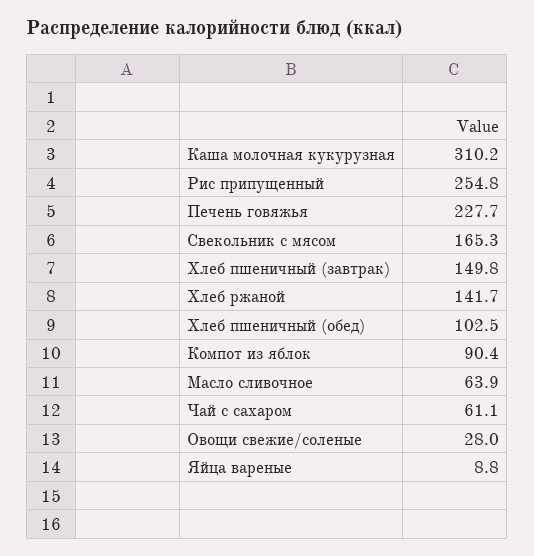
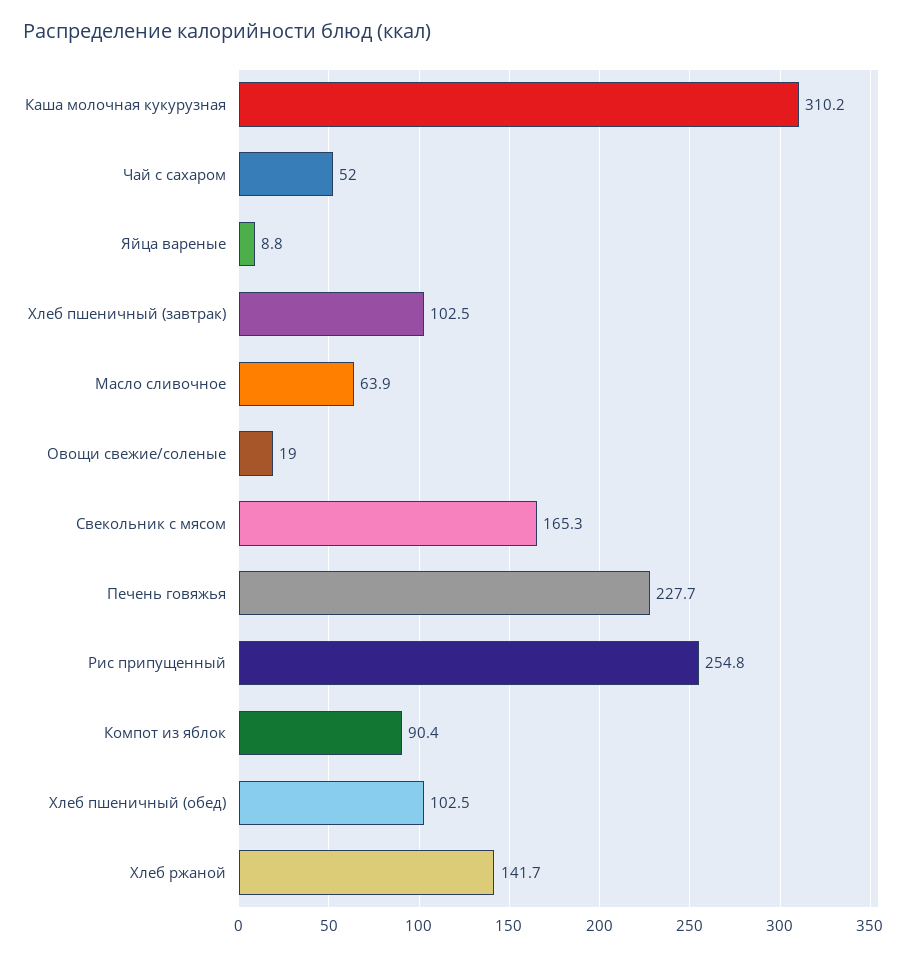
  {
    "Каша молочная кукурузная": 310.2,
    "Рис припущенный": 254.8,
    "Печень говяжья": 227.7,
    "Свекольник с мясом": 165.3,
-   "Хлеб пшеничный (завтрак)": 149.8,
+   "Хлеб пшеничный (завтрак)": 102.5,
    "Хлеб ржаной": 141.7,
    "Хлеб пшеничный (обед)": 102.5,
    "Компот из яблок": 90.4,
    "Масло сливочное": 63.9,
-   "Чай с сахаром": 61.1,
+   "Чай с сахаром": 52,
-   "Овощи свежие/соленые": 28,
+   "Овощи свежие/соленые": 19,
    "Яйца вареные": 8.8
  }

